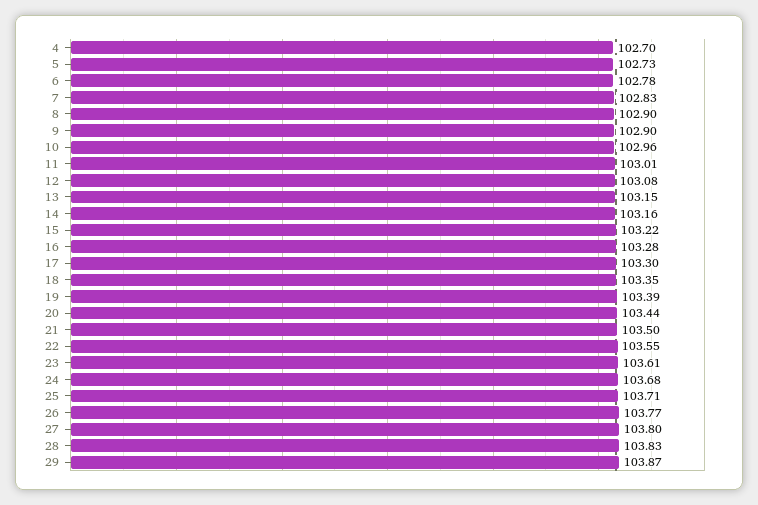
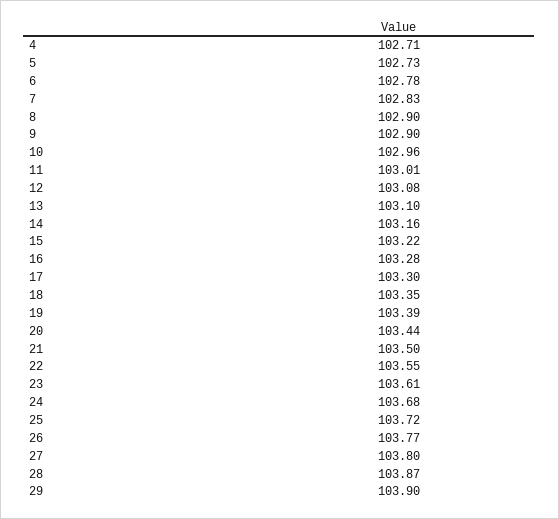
  {
-   "4": 102.7,
+   "4": 102.71,
    "5": 102.73,
    "6": 102.78,
    "7": 102.83,
    "8": 102.9,
    "9": 102.9,
    "10": 102.96,
    "11": 103.01,
    "12": 103.08,
-   "13": 103.15,
+   "13": 103.1,
    "14": 103.16,
    "15": 103.22,
    "16": 103.28,
    "17": 103.3,
    "18": 103.35,
    "19": 103.39,
    "20": 103.44,
    "21": 103.5,
    "22": 103.55,
    "23": 103.61,
    "24": 103.68,
-   "25": 103.71,
+   "25": 103.72,
    "26": 103.77,
    "27": 103.8,
-   "28": 103.83,
+   "28": 103.87,
-   "29": 103.87
+   "29": 103.9
  }

